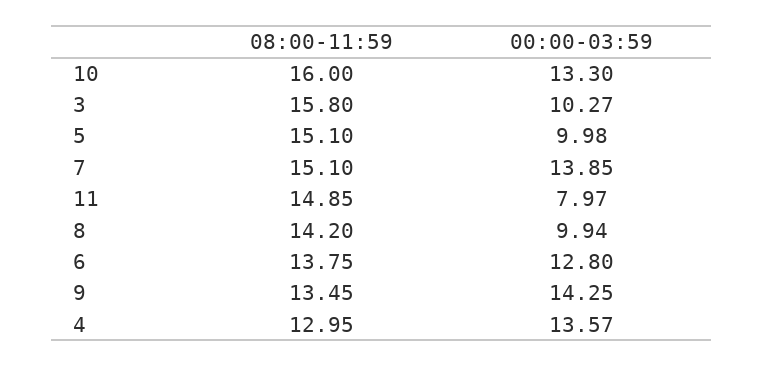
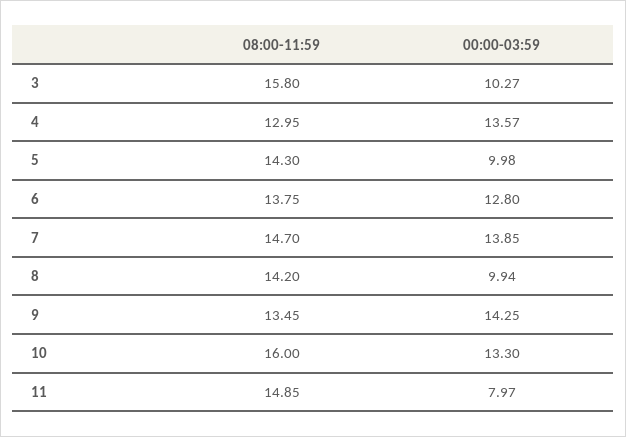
  {
    "08:00-11:59": {
      "10": 16,
      "3": 15.8,
-     "5": 15.1,
+     "5": 14.3,
-     "7": 15.1,
+     "7": 14.7,
      "11": 14.85,
      "8": 14.2,
      "6": 13.75,
      "9": 13.45,
      "4": 12.95
    },
    "00:00-03:59": {
      "10": 13.3,
      "3": 10.27,
      "5": 9.98,
      "7": 13.85,
      "11": 7.97,
      "8": 9.94,
      "6": 12.8,
      "9": 14.25,
      "4": 13.57
    }
  }

